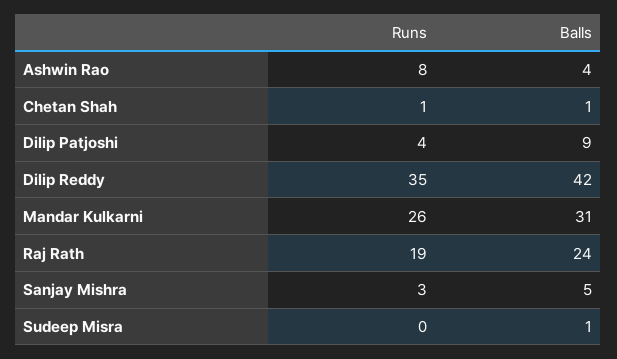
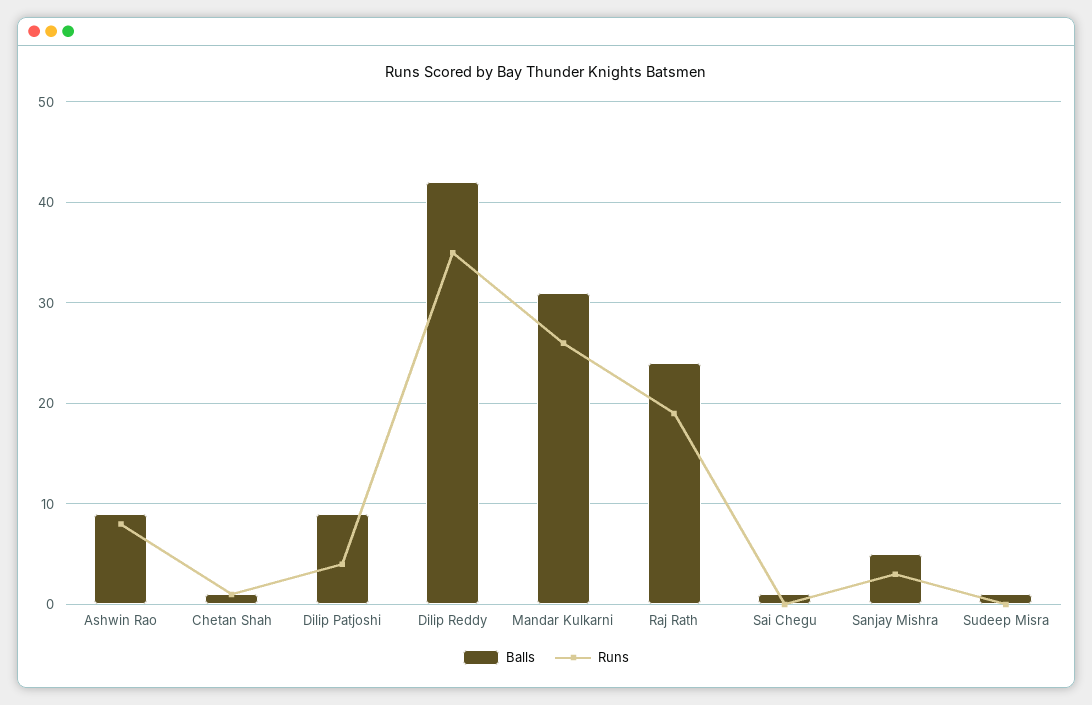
  {
    "Runs": {
      "Ashwin Rao": 8,
      "Chetan Shah": 1,
      "Dilip Patjoshi": 4,
      "Dilip Reddy": 35,
      "Mandar Kulkarni": 26,
      "Raj Rath": 19,
      "Sanjay Mishra": 3,
-     "Sudeep Misra": 0
+     "Sudeep Misra": 0,
+     "Sai Chegu": 0
    },
    "Balls": {
-     "Ashwin Rao": 4,
+     "Ashwin Rao": 9,
      "Chetan Shah": 1,
      "Dilip Patjoshi": 9,
      "Dilip Reddy": 42,
      "Mandar Kulkarni": 31,
      "Raj Rath": 24,
      "Sanjay Mishra": 5,
-     "Sudeep Misra": 1
+     "Sudeep Misra": 1,
+     "Sai Chegu": 1
    }
  }

